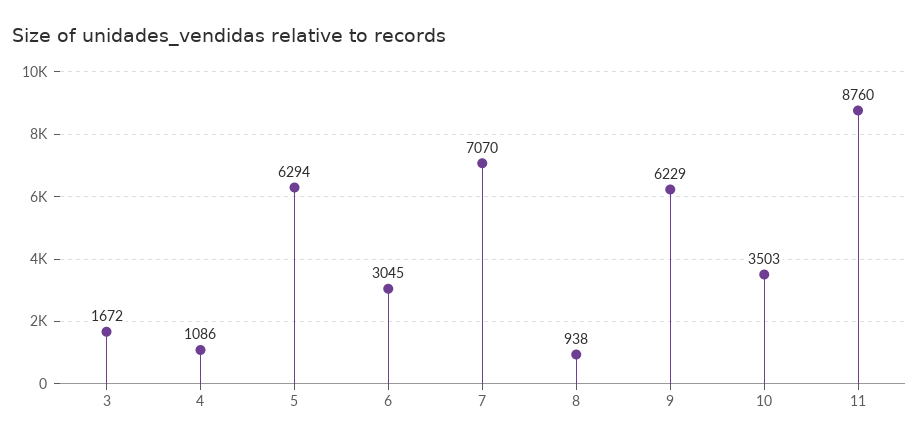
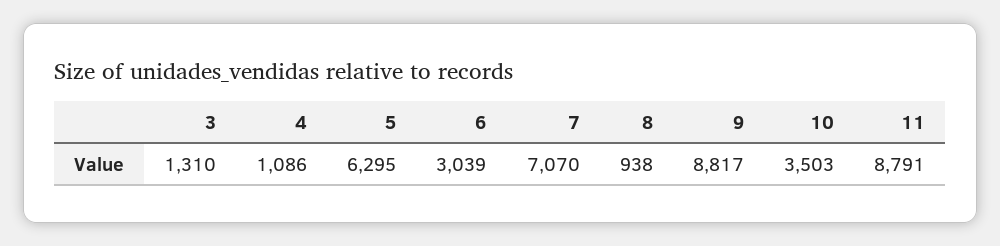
  {
-   "3": 1672,
+   "3": 1310,
    "4": 1086,
-   "5": 6294,
+   "5": 6295,
-   "6": 3045,
+   "6": 3039,
    "7": 7070,
    "8": 938,
-   "9": 6229,
+   "9": 8817,
    "10": 3503,
-   "11": 8760
+   "11": 8791
  }

